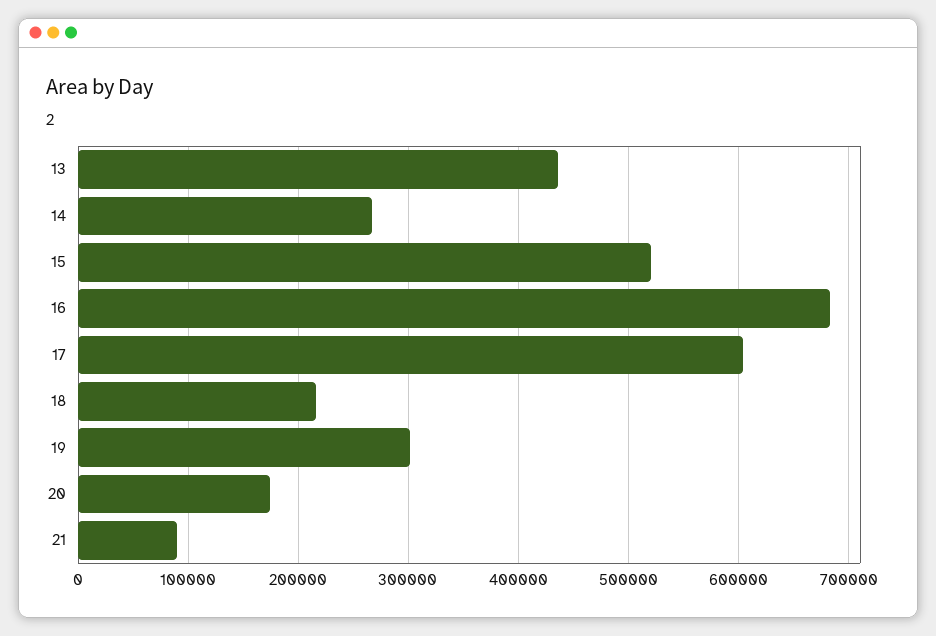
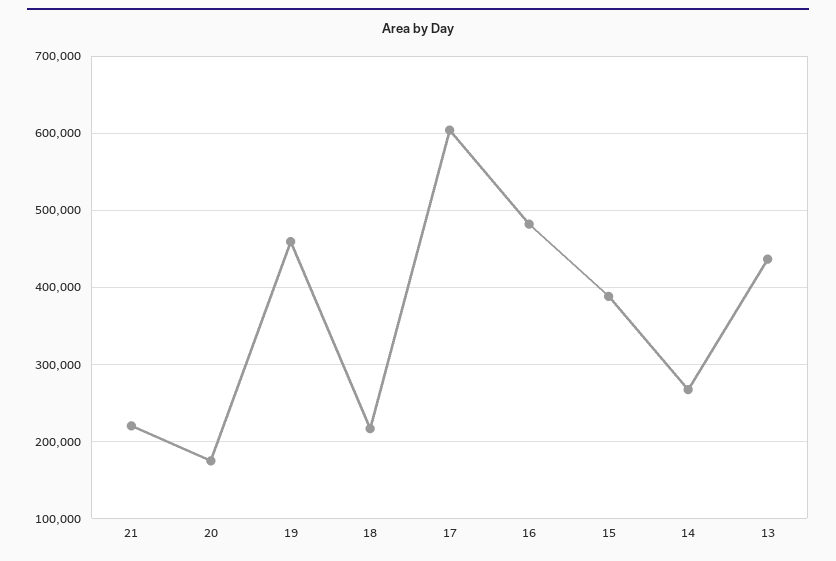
  {
    "13": 440000,
    "14": 270000,
-   "15": 520000,
+   "15": 390000,
-   "16": 680000,
+   "16": 480000,
    "17": 600000,
    "18": 220000,
-   "19": 300000,
+   "19": 460000,
    "20": 170000,
-   "21": 90000
+   "21": 220000
  }

